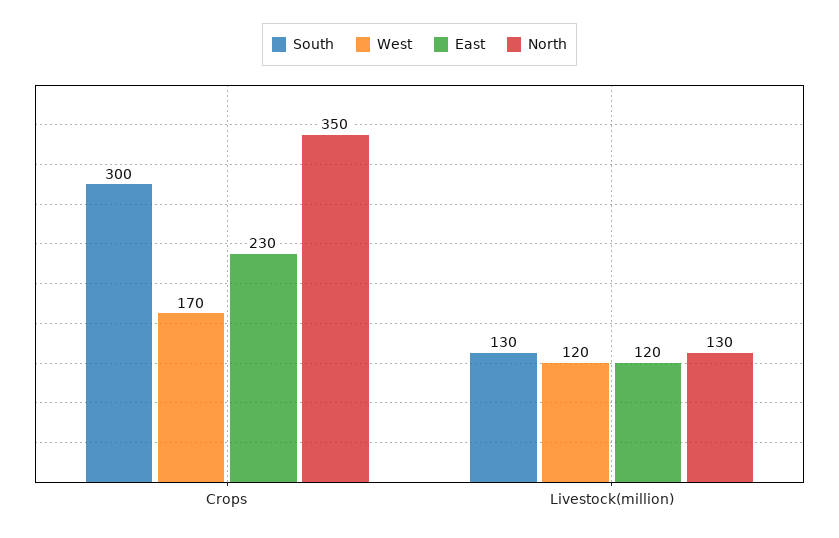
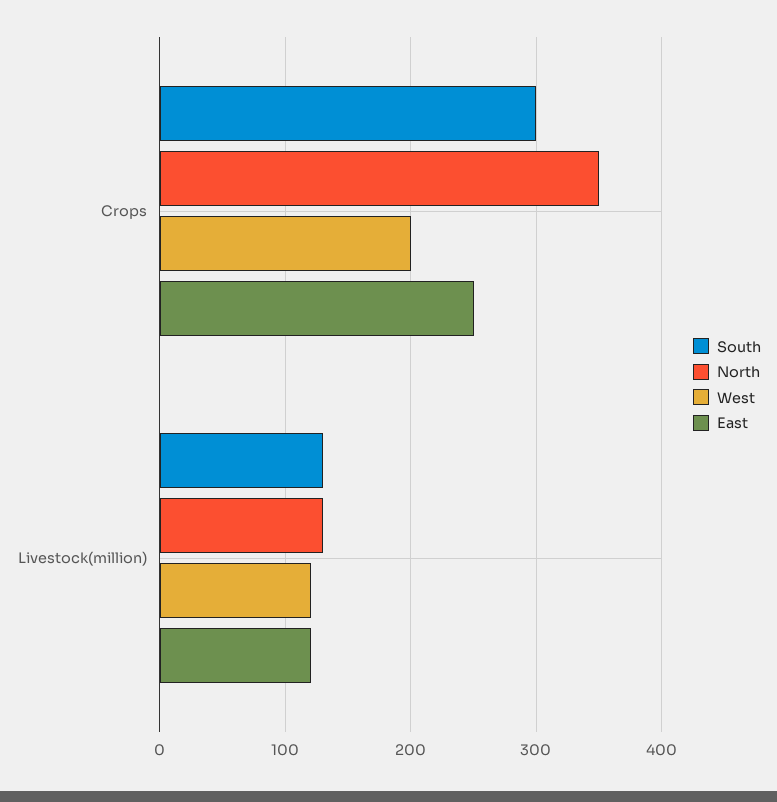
  {
    "South": {
      "Crops": 300,
      "Livestock(million)": 130
    },
    "West": {
-     "Crops": 170,
+     "Crops": 200,
      "Livestock(million)": 120
    },
    "East": {
-     "Crops": 230,
+     "Crops": 250,
      "Livestock(million)": 120
    },
    "North": {
      "Crops": 350,
      "Livestock(million)": 130
    }
  }

